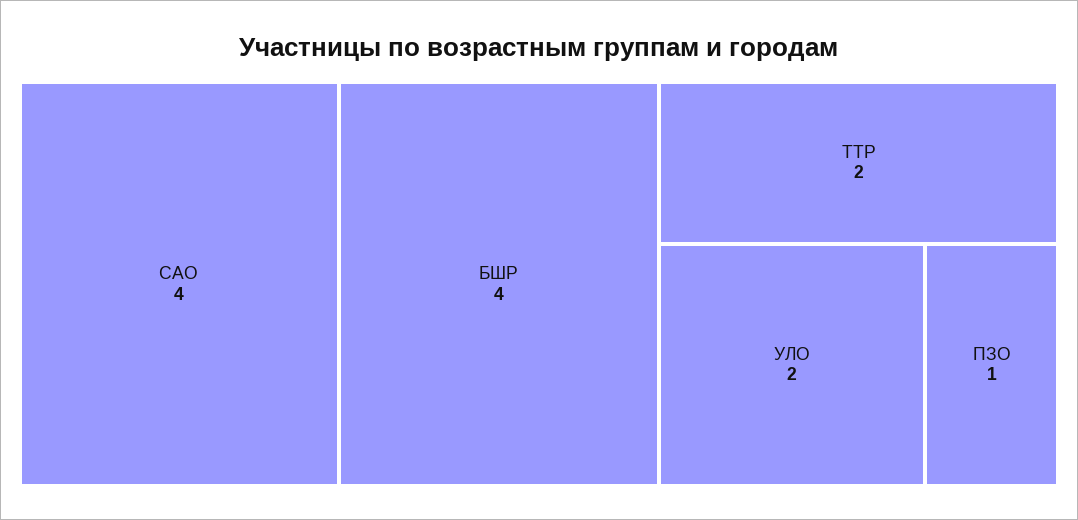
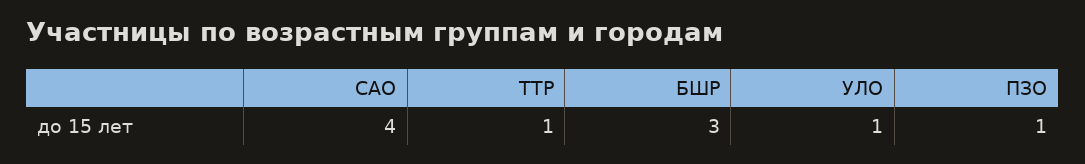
  {
    "САО": 4,
-   "БШР": 4,
+   "БШР": 3,
-   "ТТР": 2,
+   "ТТР": 1,
-   "УЛО": 2,
+   "УЛО": 1,
    "ПЗО": 1
  }

